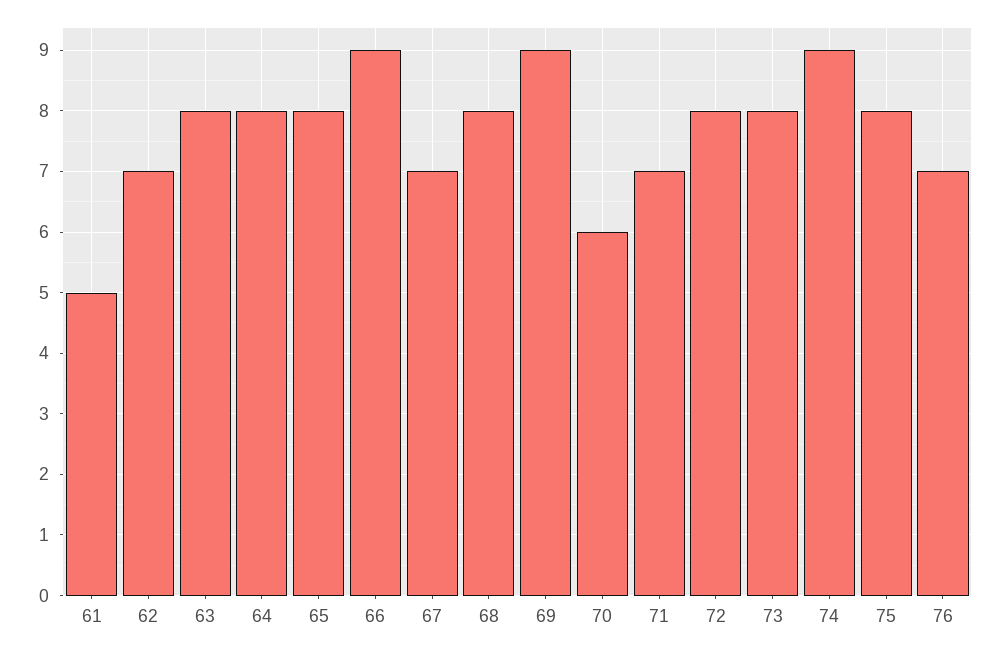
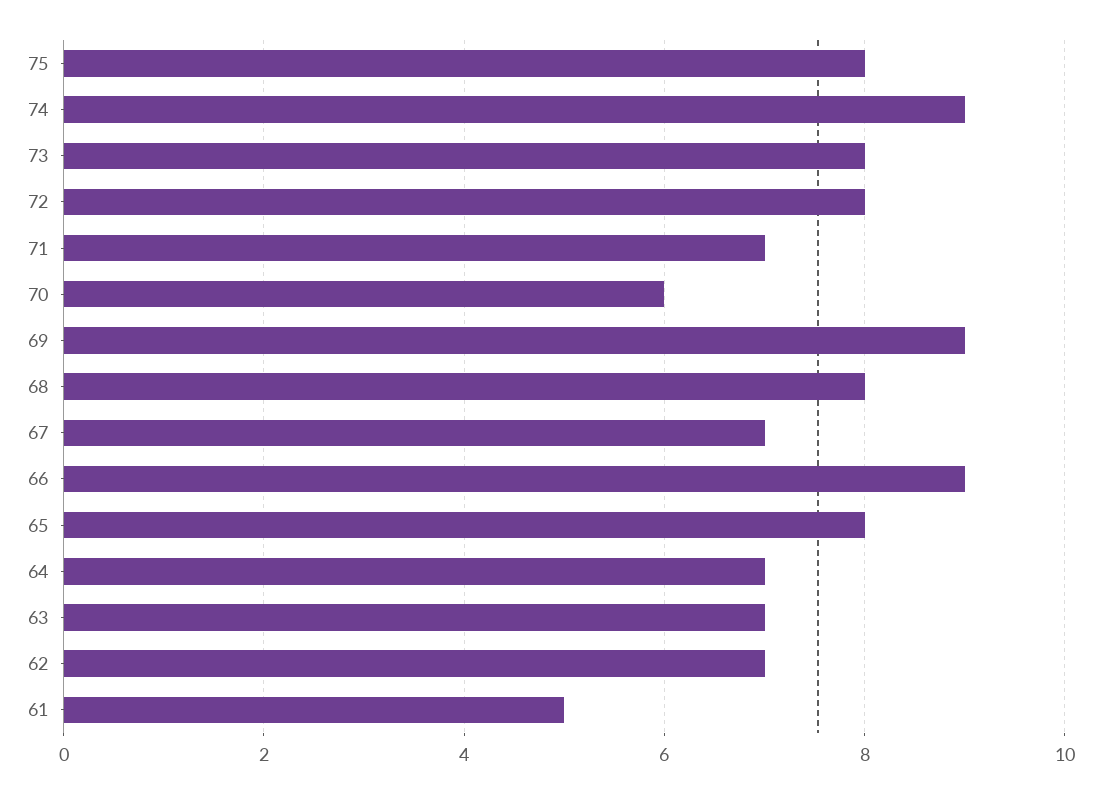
  {
    "61": 5,
    "62": 7,
-   "63": 8,
+   "63": 7,
-   "64": 8,
+   "64": 7,
    "65": 8,
    "66": 9,
    "67": 7,
    "68": 8,
    "69": 9,
    "70": 6,
    "71": 7,
    "72": 8,
    "73": 8,
    "74": 9,
-   "75": 8,
+   "75": 8
-   "76": 7
  }

